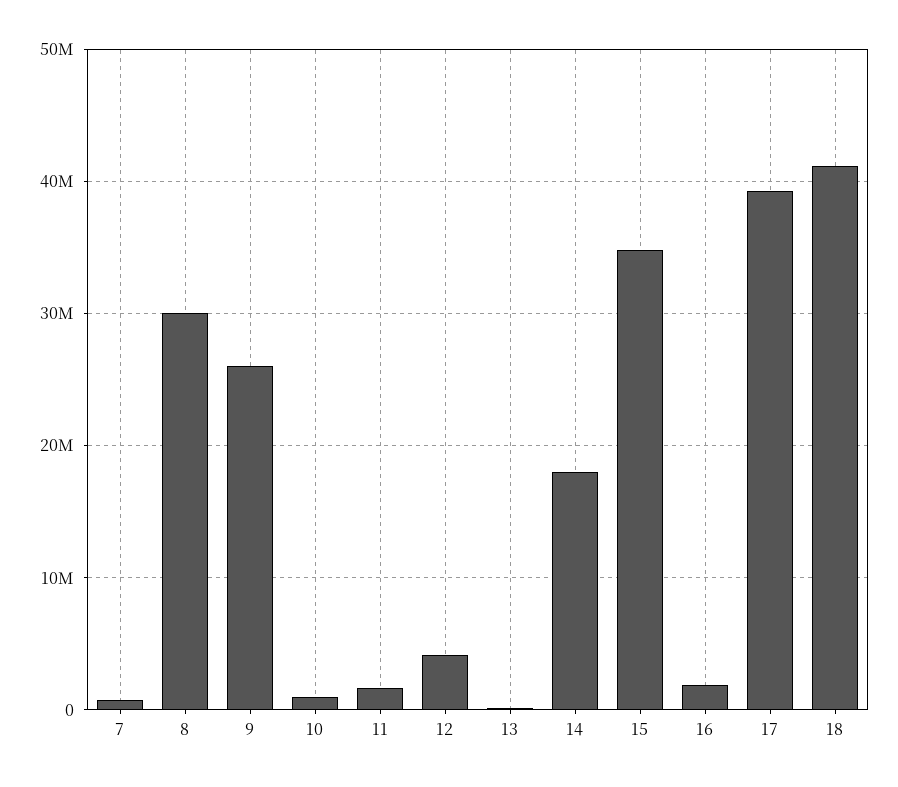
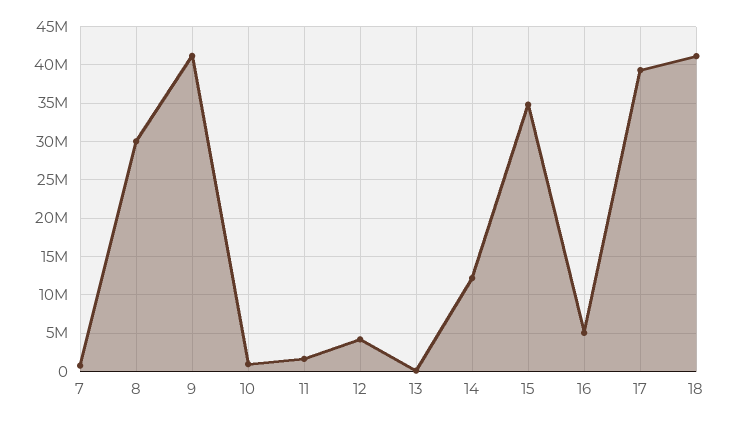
  {
    "7": 1000000,
    "8": 30000000,
-   "9": 26000000,
+   "9": 41000000,
    "10": 1000000,
    "11": 2000000,
    "12": 4000000,
    "13": 0,
-   "14": 18000000,
+   "14": 12000000,
    "15": 35000000,
-   "16": 2000000,
+   "16": 5000000,
    "17": 39000000,
    "18": 41000000
  }

